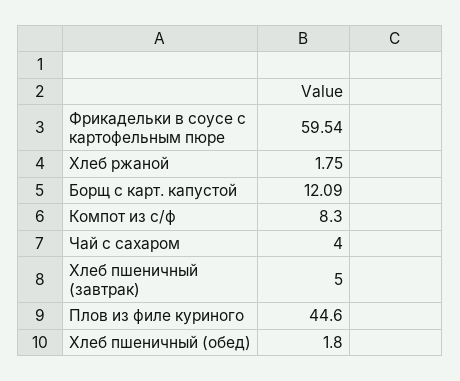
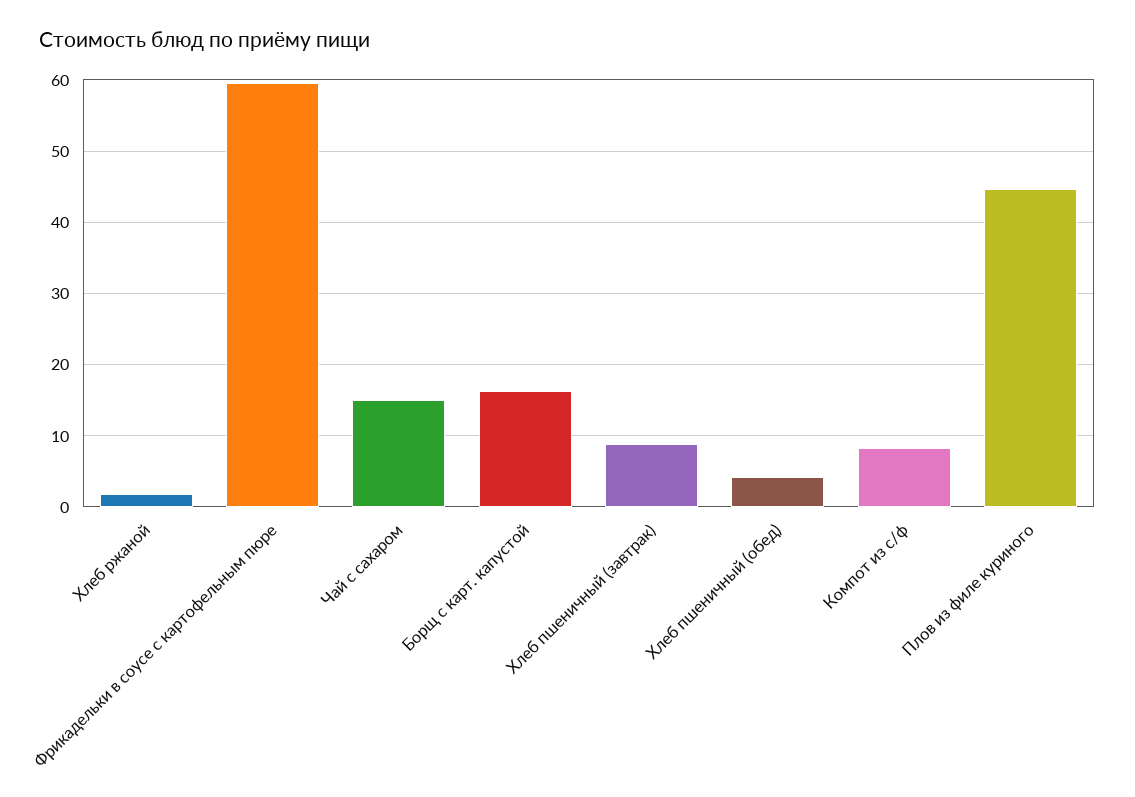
  {
    "Фрикадельки в соусе с картофельным пюре": 59.54,
    "Хлеб ржаной": 1.75,
-   "Борщ с карт. капустой": 12.09,
+   "Борщ с карт. капустой": 16,
    "Компот из с/ф": 8.3,
-   "Чай с сахаром": 4,
+   "Чай с сахаром": 15,
-   "Хлеб пшеничный (завтрак)": 5,
+   "Хлеб пшеничный (завтрак)": 9,
    "Плов из филе куриного": 44.6,
-   "Хлеб пшеничный (обед)": 1.8
+   "Хлеб пшеничный (обед)": 4
  }

